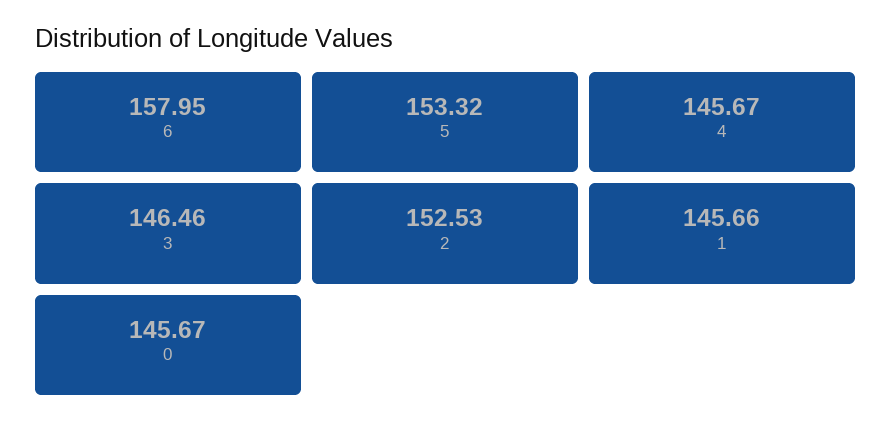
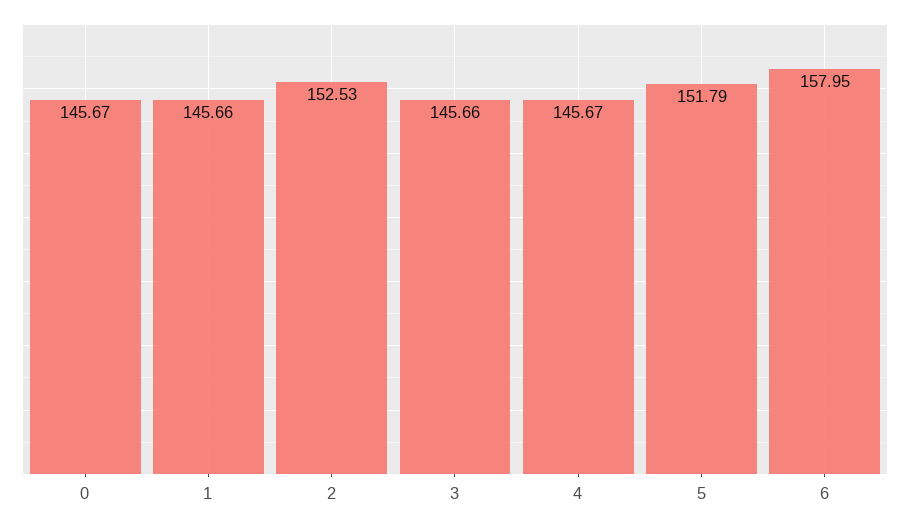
  {
    "6": 157.95,
-   "5": 153.32,
+   "5": 151.79,
    "4": 145.67,
-   "3": 146.46,
+   "3": 145.66,
    "2": 152.53,
    "1": 145.66,
    "0": 145.67
  }

